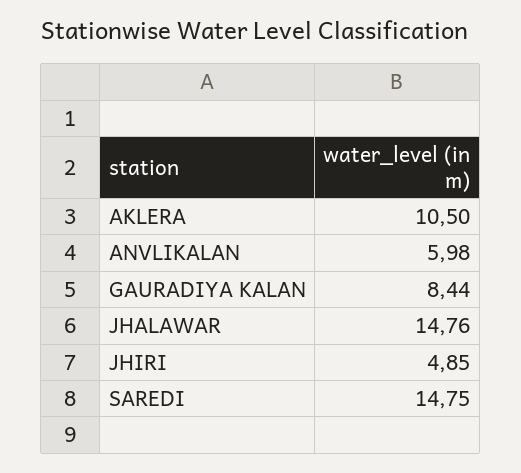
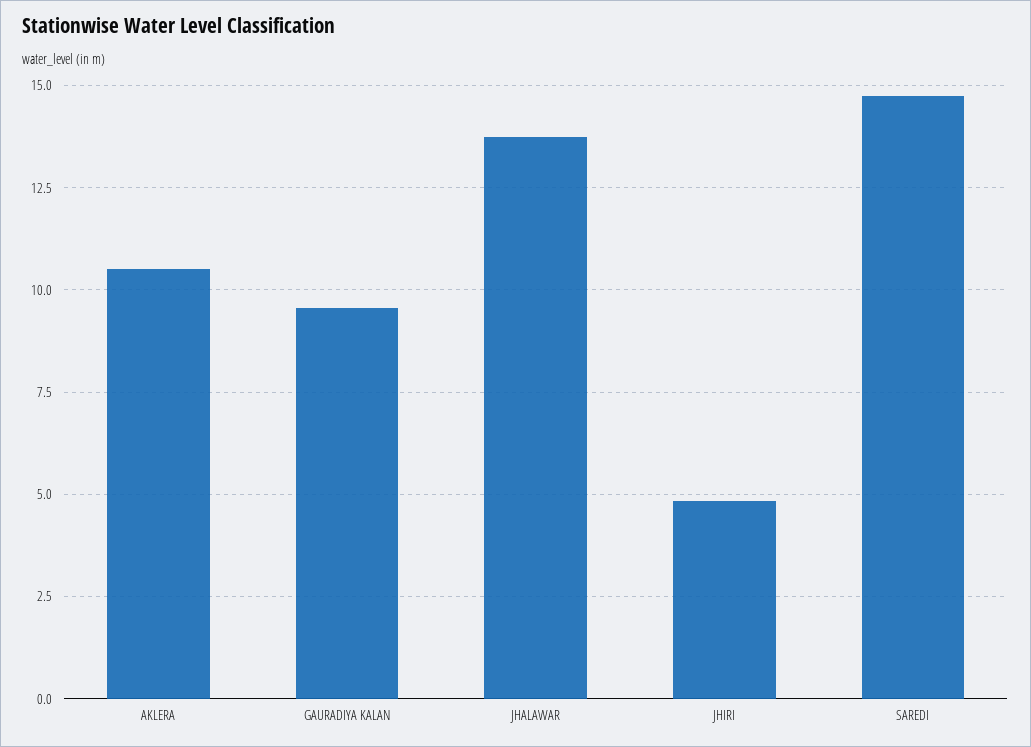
  {
    "AKLERA": 10.5,
-   "ANVLIKALAN": 5.98,
-   "GAURADIYA KALAN": 8.44,
+   "GAURADIYA KALAN": 9.5,
-   "JHALAWAR": 14.76,
+   "JHALAWAR": 13.75,
    "JHIRI": 4.85,
    "SAREDI": 14.75
  }

